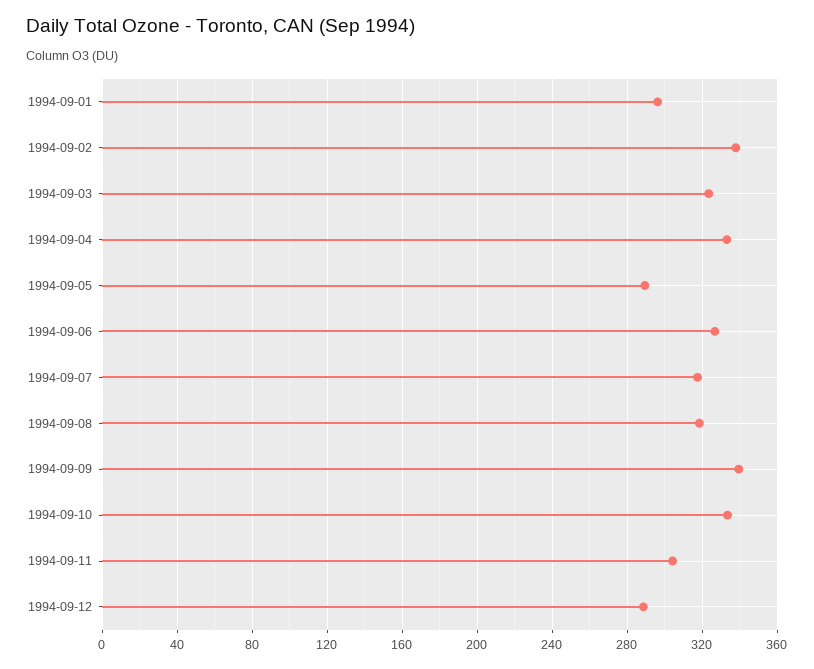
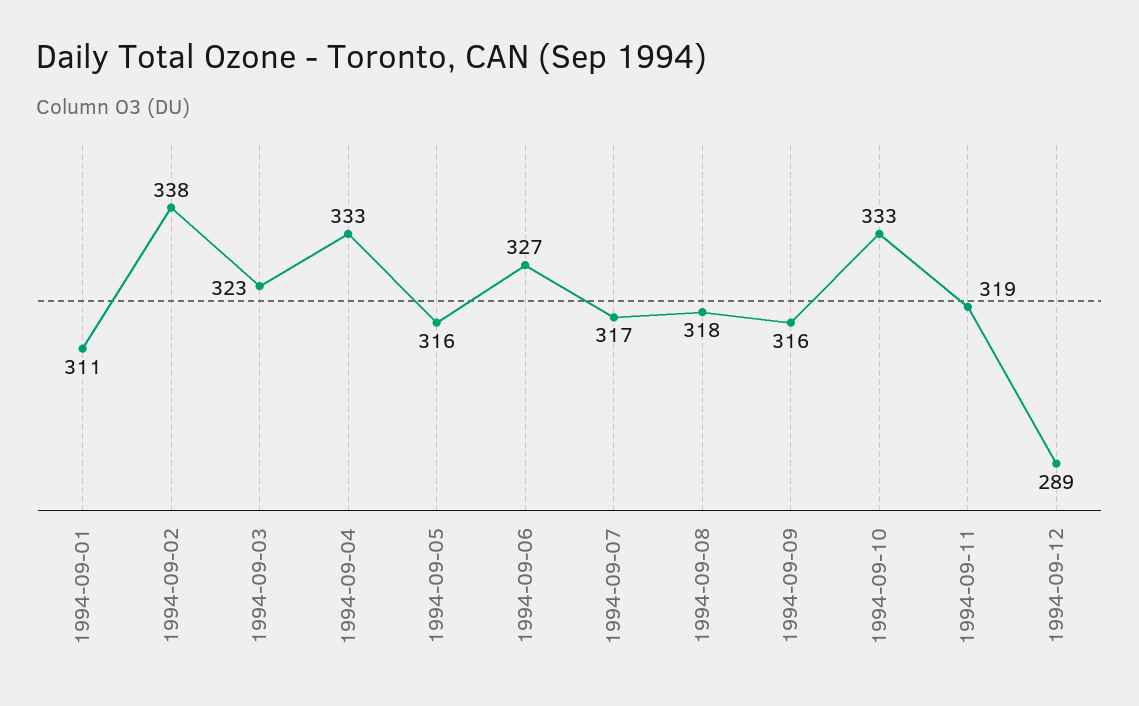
  {
-   "1994-09-01": 295,
+   "1994-09-01": 311,
    "1994-09-02": 338,
    "1994-09-03": 323,
    "1994-09-04": 333,
-   "1994-09-05": 290,
+   "1994-09-05": 316,
    "1994-09-06": 327,
    "1994-09-07": 317,
    "1994-09-08": 318,
-   "1994-09-09": 340,
+   "1994-09-09": 316,
    "1994-09-10": 333,
-   "1994-09-11": 305,
+   "1994-09-11": 319,
    "1994-09-12": 289
  }

